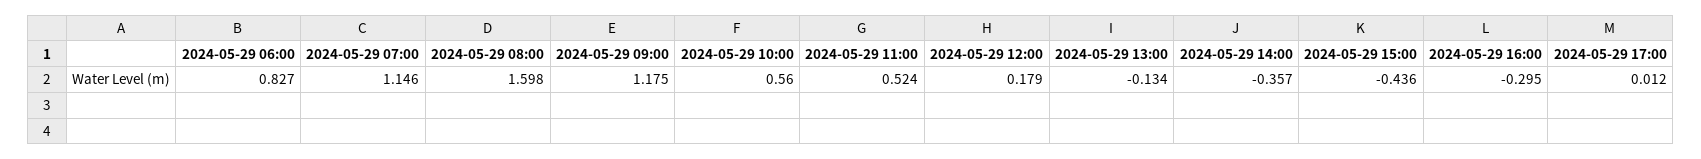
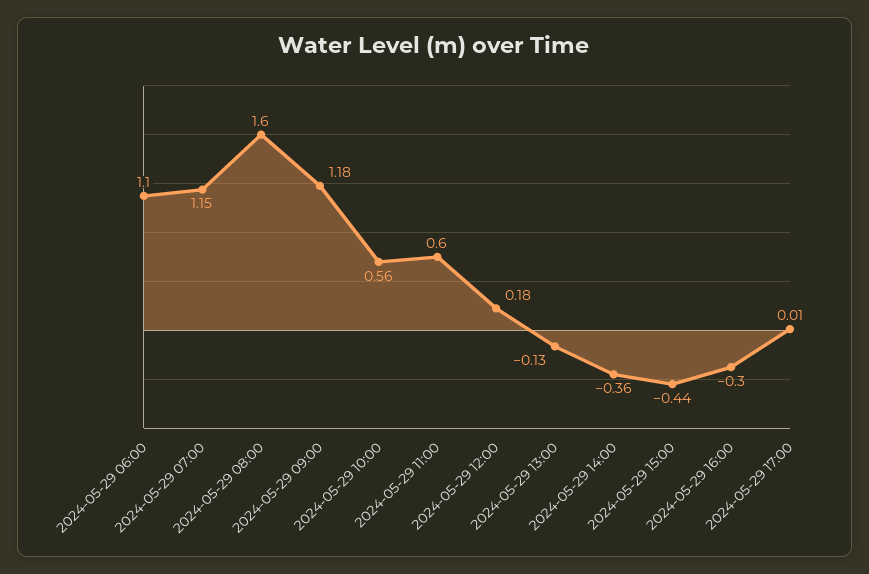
  {
-   "2024-05-29 06:00": 0.827,
+   "2024-05-29 06:00": 1.1,
    "2024-05-29 07:00": 1.146,
    "2024-05-29 08:00": 1.598,
    "2024-05-29 09:00": 1.175,
    "2024-05-29 10:00": 0.56,
-   "2024-05-29 11:00": 0.524,
+   "2024-05-29 11:00": 0.6,
    "2024-05-29 12:00": 0.179,
    "2024-05-29 13:00": -0.134,
    "2024-05-29 14:00": -0.357,
    "2024-05-29 15:00": -0.436,
    "2024-05-29 16:00": -0.295,
    "2024-05-29 17:00": 0.012
  }

